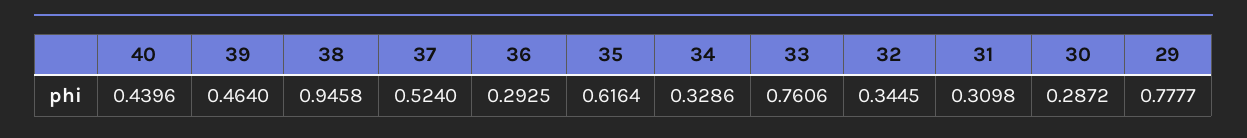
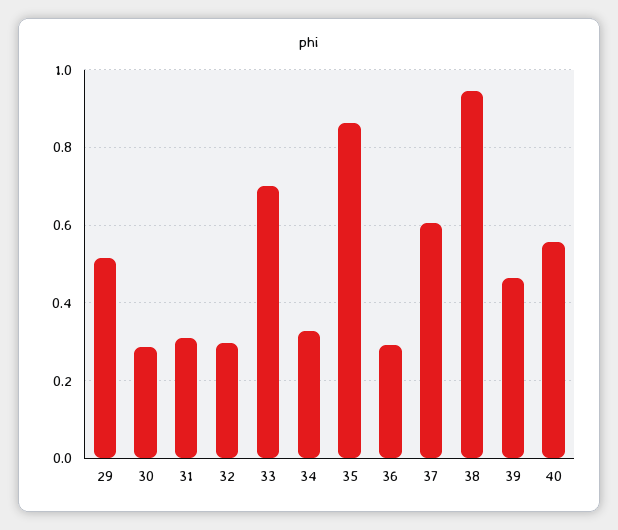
  {
-   "40": 0.4396,
+   "40": 0.56,
    "39": 0.464,
    "38": 0.9458,
-   "37": 0.524,
+   "37": 0.6,
    "36": 0.2925,
-   "35": 0.6164,
+   "35": 0.86,
    "34": 0.3286,
-   "33": 0.7606,
+   "33": 0.7,
-   "32": 0.3445,
+   "32": 0.3,
    "31": 0.3098,
    "30": 0.2872,
-   "29": 0.7777
+   "29": 0.52
  }

